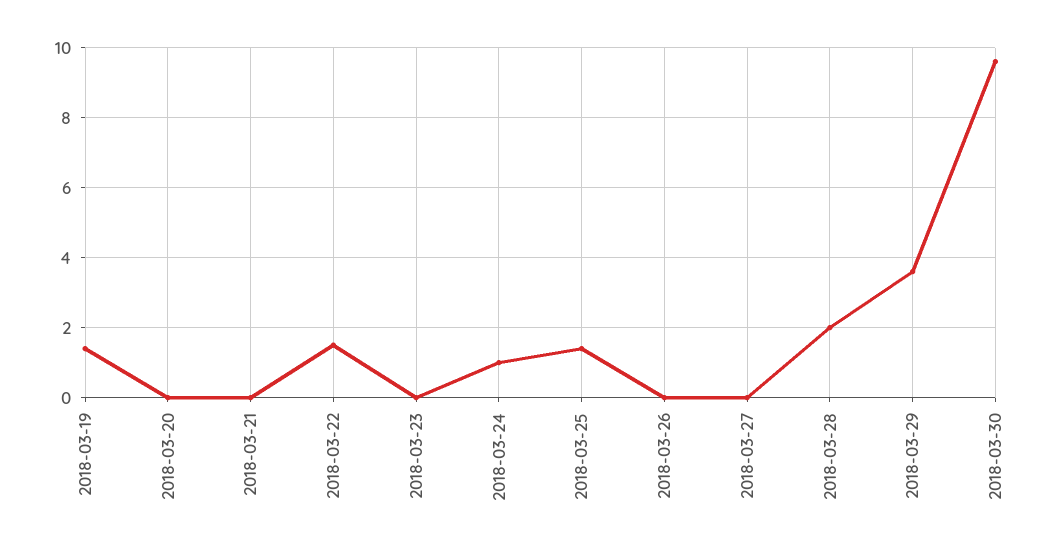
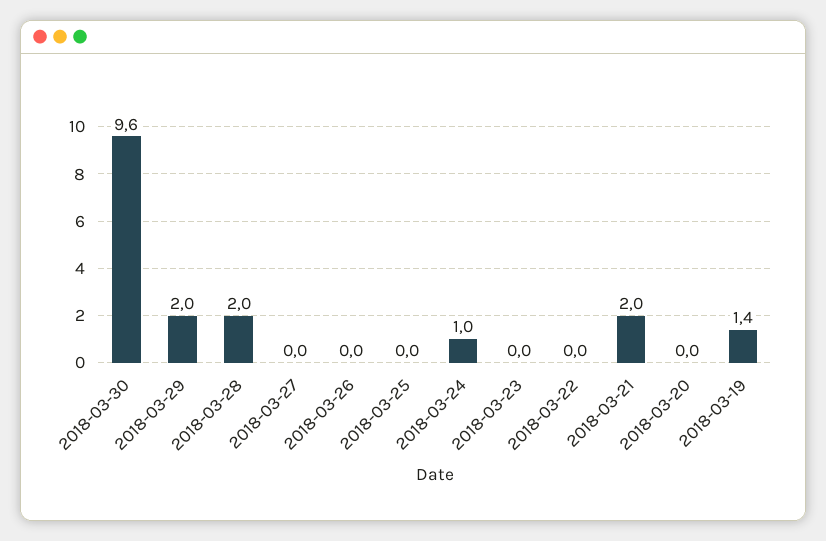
  {
    "2018-03-19": 1.4,
    "2018-03-20": 0,
-   "2018-03-21": 0,
+   "2018-03-21": 2,
-   "2018-03-22": 1.5,
+   "2018-03-22": 0,
    "2018-03-23": 0,
    "2018-03-24": 1,
-   "2018-03-25": 1.5,
+   "2018-03-25": 0,
    "2018-03-26": 0,
    "2018-03-27": 0,
    "2018-03-28": 2,
-   "2018-03-29": 3.5,
+   "2018-03-29": 2,
    "2018-03-30": 9.6
  }

